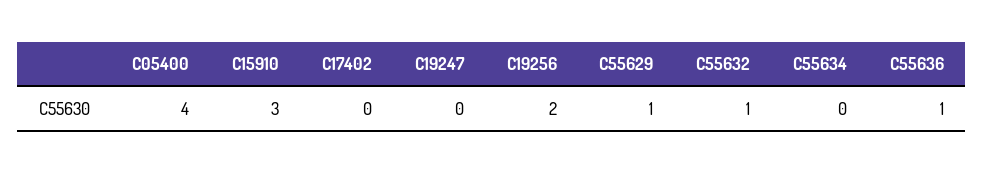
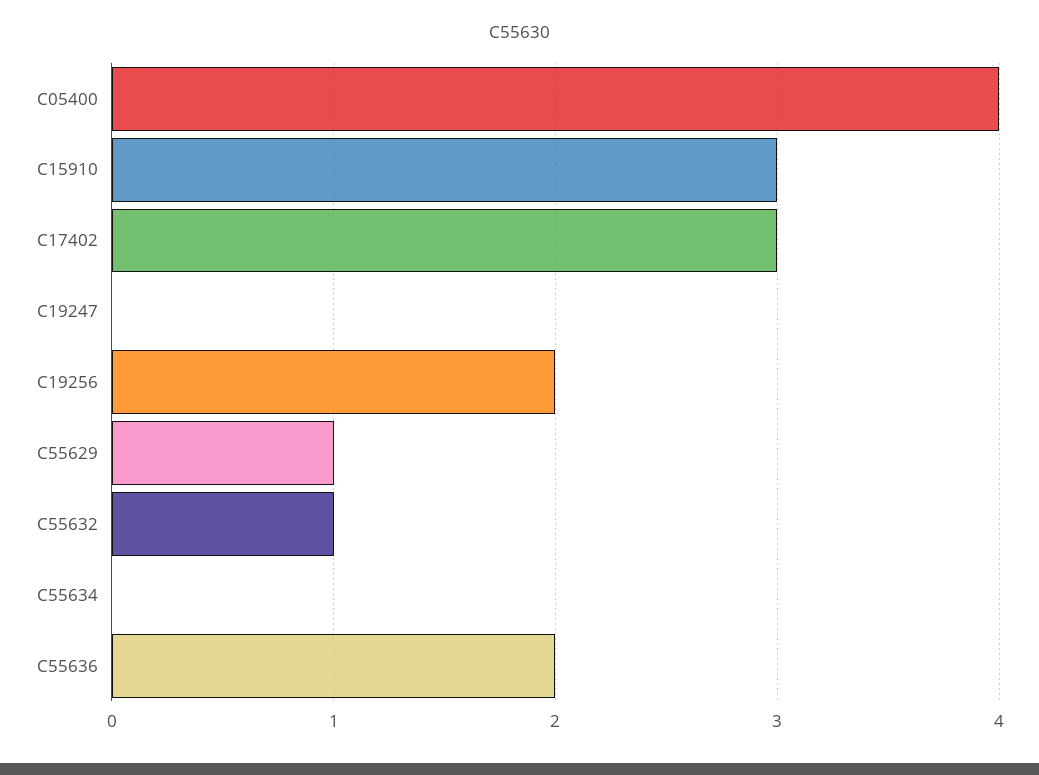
  {
    "C05400": 4,
    "C15910": 3,
-   "C17402": 0,
+   "C17402": 3,
    "C19247": 0,
    "C19256": 2,
    "C55629": 1,
    "C55632": 1,
    "C55634": 0,
-   "C55636": 1
+   "C55636": 2
  }

